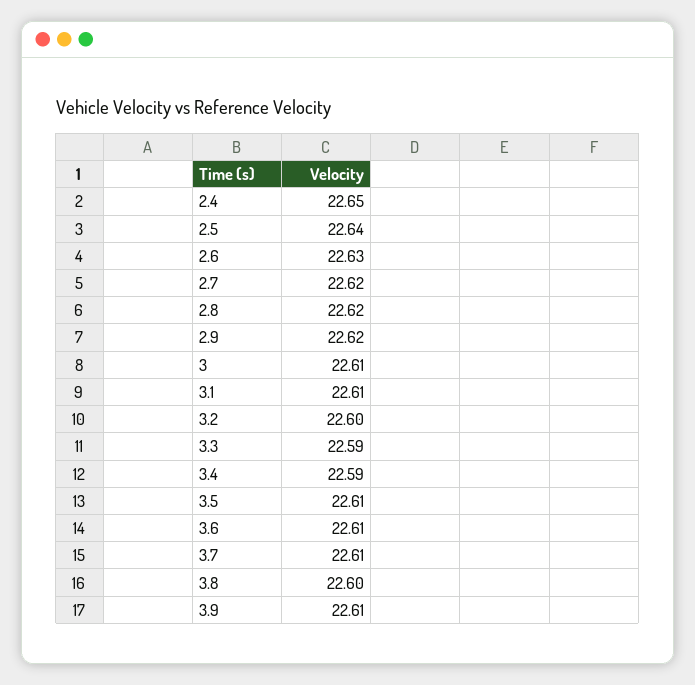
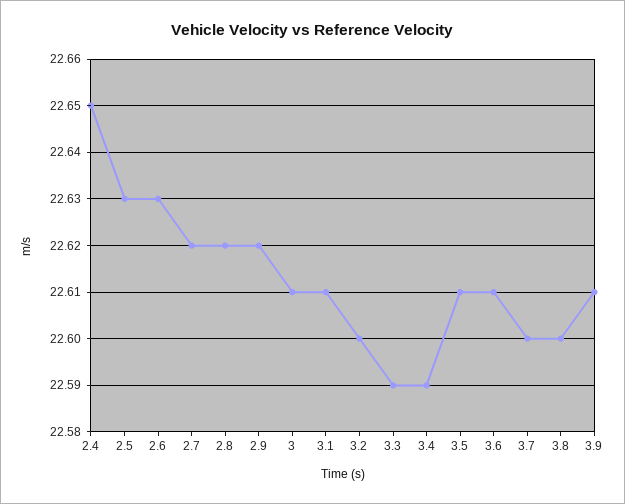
  {
    "2.4": 22.65,
-   "2.5": 22.64,
+   "2.5": 22.63,
    "2.6": 22.63,
    "2.7": 22.62,
    "2.8": 22.62,
    "2.9": 22.62,
    "3": 22.61,
    "3.1": 22.61,
    "3.2": 22.6,
    "3.3": 22.59,
    "3.4": 22.59,
    "3.5": 22.61,
    "3.6": 22.61,
-   "3.7": 22.61,
+   "3.7": 22.6,
    "3.8": 22.6,
    "3.9": 22.61
  }

